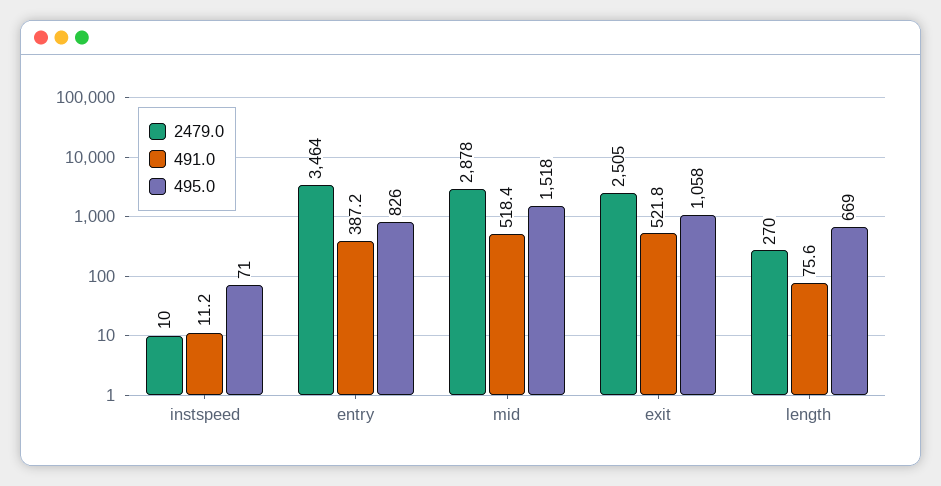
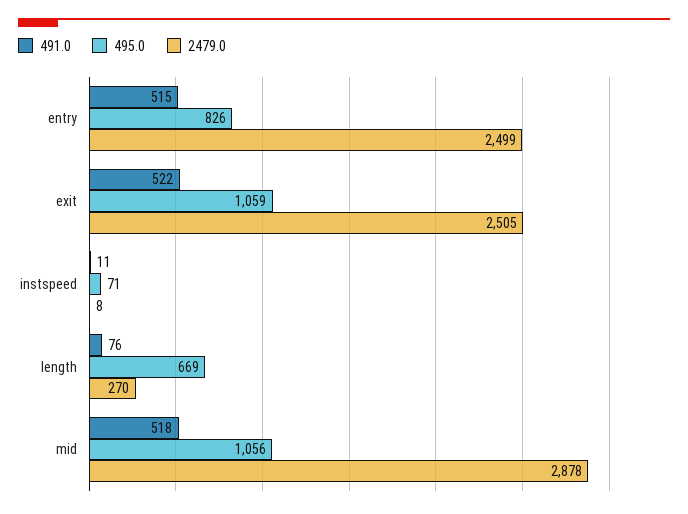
  {
    "2479.0": {
-     "instspeed": 10,
+     "instspeed": 8,
-     "entry": 3464,
+     "entry": 2499,
      "mid": 2878,
      "exit": 2505,
      "length": 270
    },
    "491.0": {
      "instspeed": 11.2,
-     "entry": 387.2,
+     "entry": 515,
      "mid": 518.4,
      "exit": 521.8,
      "length": 75.6
    },
    "495.0": {
      "instspeed": 71,
      "entry": 826,
-     "mid": 1518,
+     "mid": 1056,
-     "exit": 1058,
+     "exit": 1059,
      "length": 669
    }
  }

